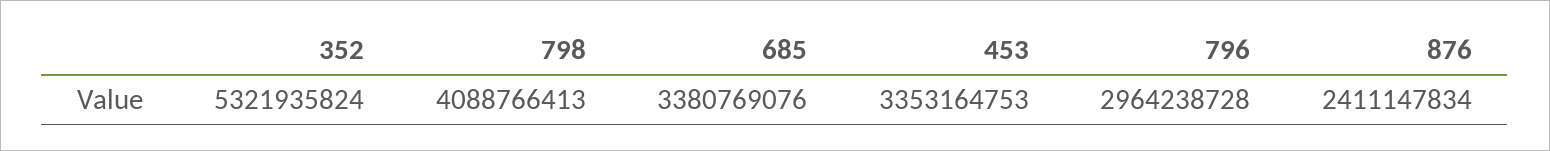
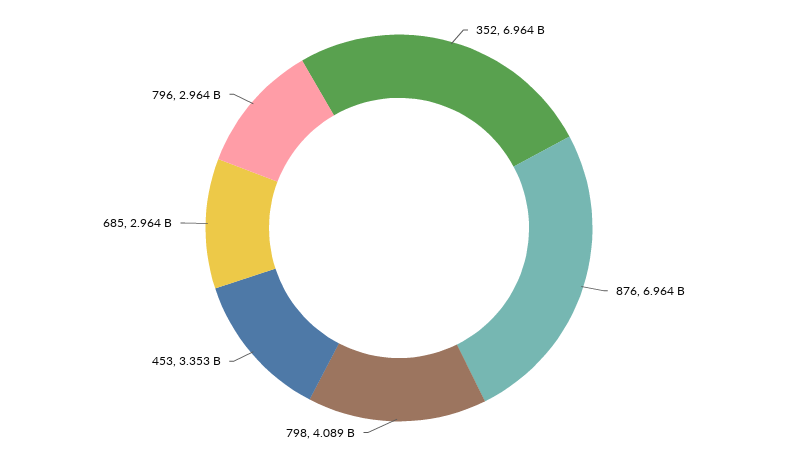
  {
-   "352": 5321935824,
+   "352": 6964000000,
    "798": 4088766413,
-   "685": 3380769076,
+   "685": 2964000000,
    "453": 3353164753,
    "796": 2964238728,
-   "876": 2411147834
+   "876": 6964000000
  }

